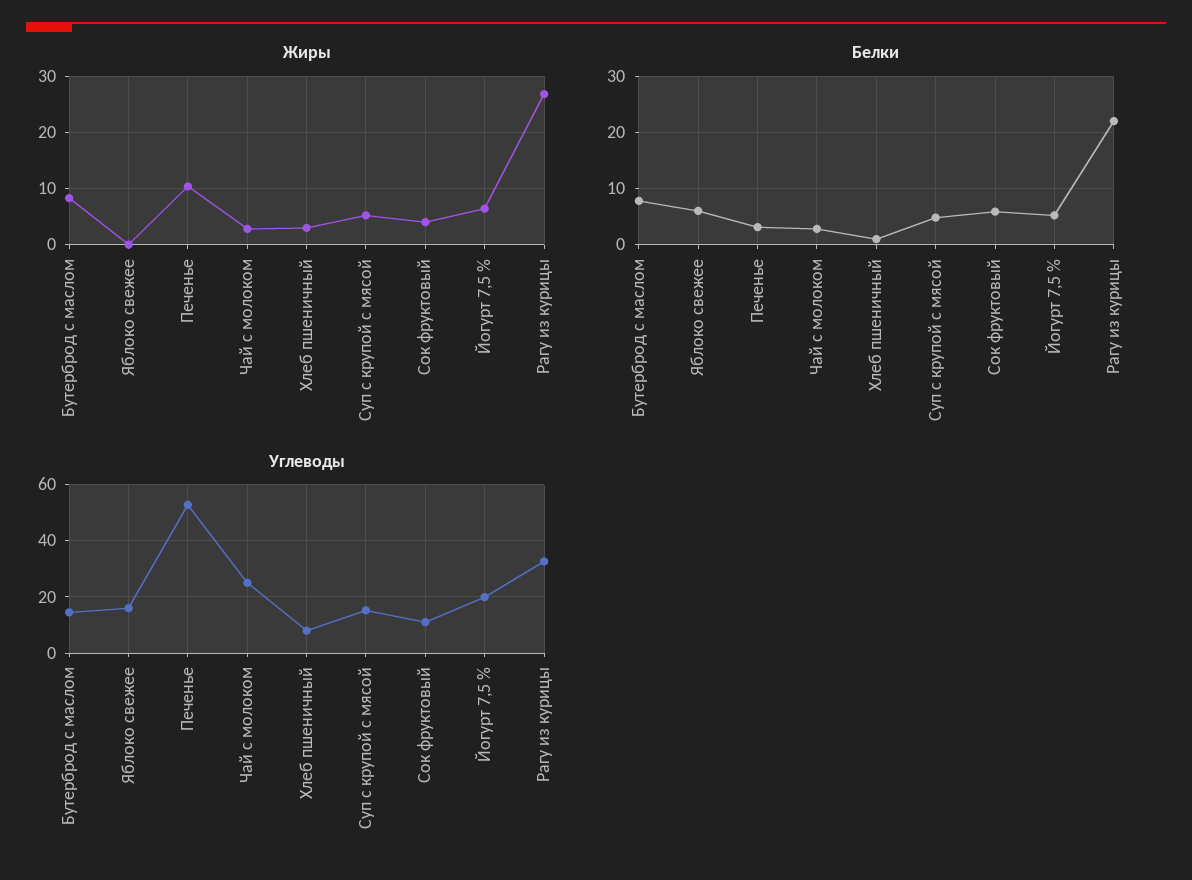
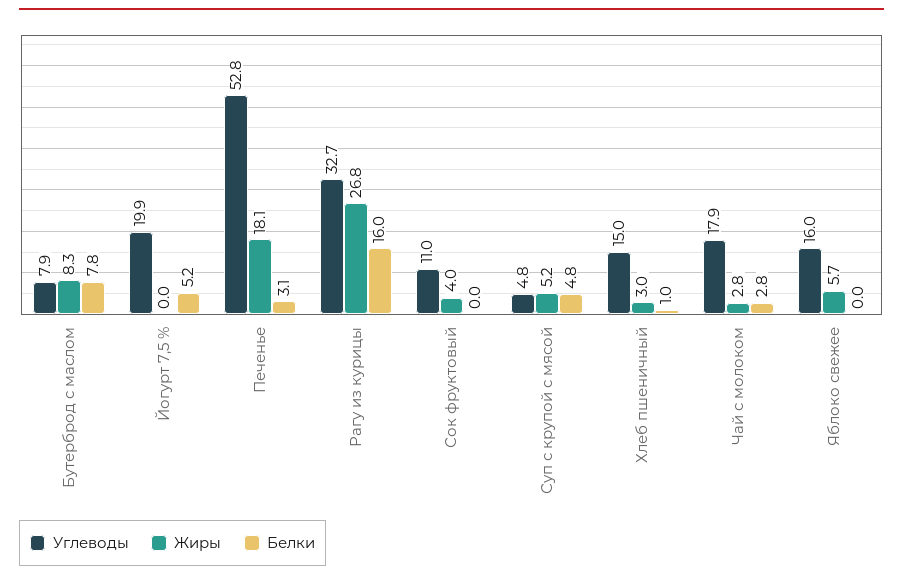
  {
    "Жиры": {
      "Бутерброд с маслом": 8.3,
-     "Яблоко свежее": 0,
+     "Яблоко свежее": 5.7,
-     "Печенье": 10,
+     "Печенье": 18.1,
      "Чай с молоком": 2.8,
      "Хлеб пшеничный": 3,
      "Суп с крупой с мясой": 5.2,
      "Сок фруктовый": 4,
-     "Йогурт 7,5 %": 6,
+     "Йогурт 7,5 %": 0,
      "Рагу из курицы": 26.8
    },
    "Белки": {
      "Бутерброд с маслом": 7.8,
-     "Яблоко свежее": 6,
+     "Яблоко свежее": 0,
      "Печенье": 3.1,
      "Чай с молоком": 2.8,
      "Хлеб пшеничный": 1,
      "Суп с крупой с мясой": 4.8,
-     "Сок фруктовый": 6,
+     "Сок фруктовый": 0,
      "Йогурт 7,5 %": 5.2,
-     "Рагу из курицы": 22
+     "Рагу из курицы": 16
    },
    "Углеводы": {
-     "Бутерброд с маслом": 15,
+     "Бутерброд с маслом": 7.9,
      "Яблоко свежее": 16,
      "Печенье": 52.8,
-     "Чай с молоком": 25,
+     "Чай с молоком": 17.9,
-     "Хлеб пшеничный": 7.5,
+     "Хлеб пшеничный": 15,
-     "Суп с крупой с мясой": 15,
+     "Суп с крупой с мясой": 4.8,
      "Сок фруктовый": 11,
      "Йогурт 7,5 %": 19.9,
      "Рагу из курицы": 32.7
    }
  }

